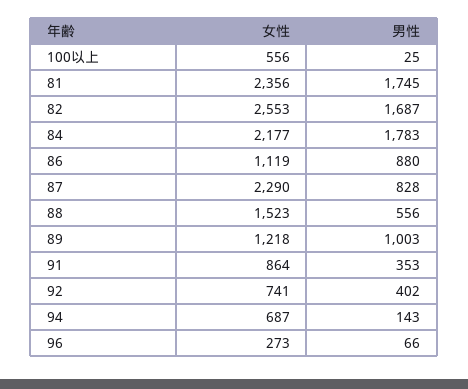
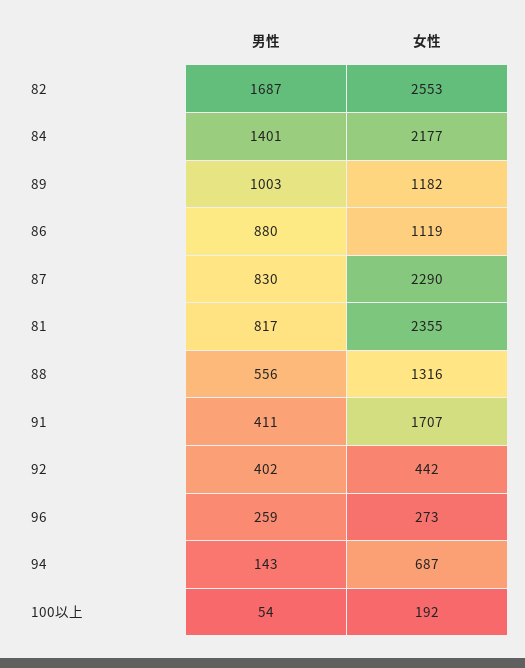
  {
    "女性": {
-     "100以上": 556,
+     "100以上": 192,
-     "81": 2356,
+     "81": 2355,
      "82": 2553,
      "84": 2177,
      "86": 1119,
      "87": 2290,
-     "88": 1523,
+     "88": 1316,
-     "89": 1218,
+     "89": 1182,
-     "91": 864,
+     "91": 1707,
-     "92": 741,
+     "92": 442,
      "94": 687,
      "96": 273
    },
    "男性": {
-     "100以上": 25,
+     "100以上": 54,
-     "81": 1745,
+     "81": 817,
      "82": 1687,
-     "84": 1783,
+     "84": 1401,
      "86": 880,
-     "87": 828,
+     "87": 830,
      "88": 556,
      "89": 1003,
-     "91": 353,
+     "91": 411,
      "92": 402,
      "94": 143,
-     "96": 66
+     "96": 259
    }
  }

